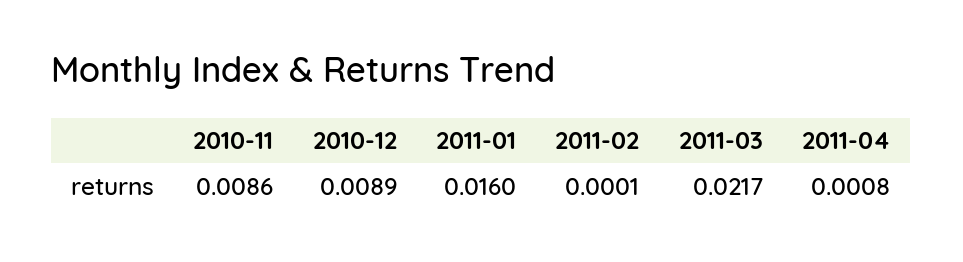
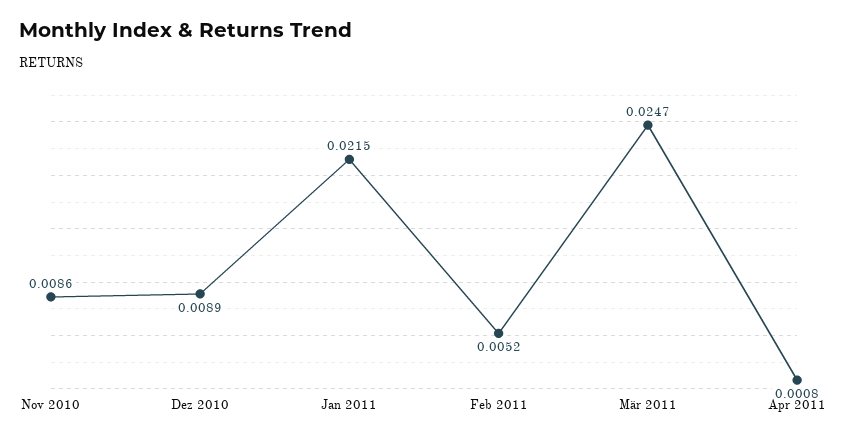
  {
    "2010-11": 0.0086,
    "2010-12": 0.0089,
-   "2011-01": 0.016,
+   "2011-01": 0.0215,
-   "2011-02": 0.0001,
+   "2011-02": 0.0052,
-   "2011-03": 0.0217,
+   "2011-03": 0.0247,
    "2011-04": 0.0008
  }

